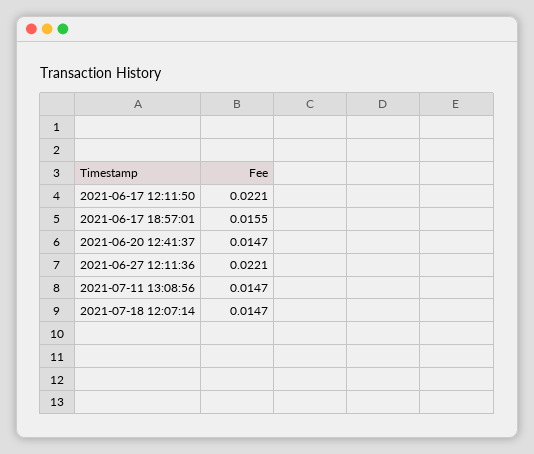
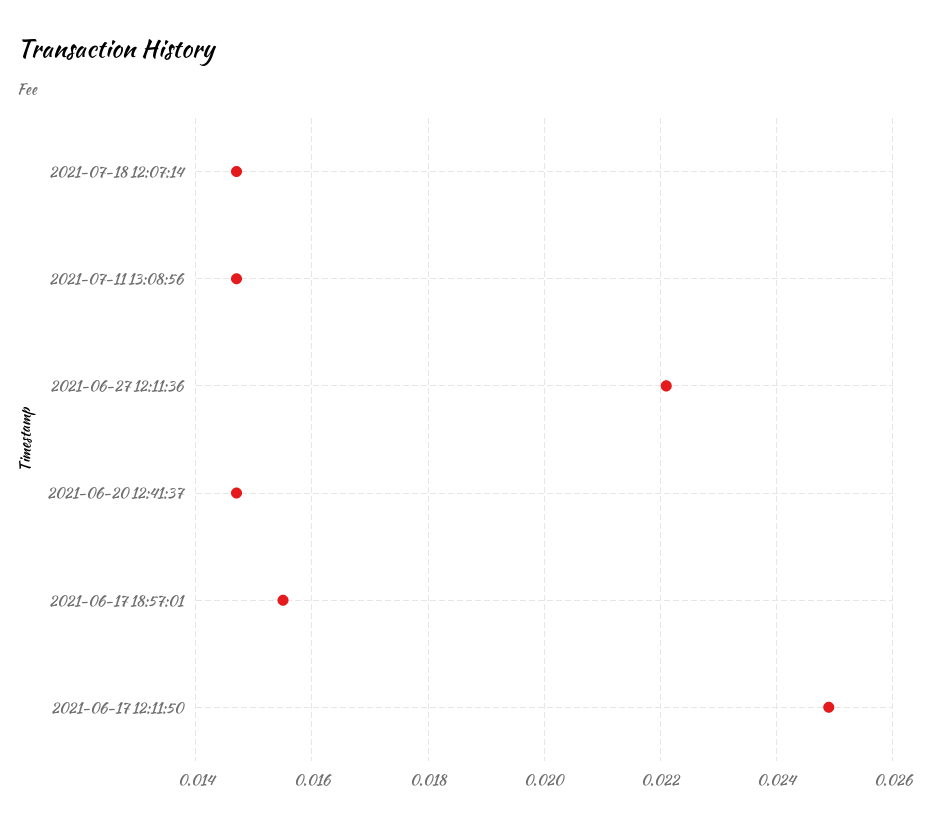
  {
-   "2021-06-17 12:11:50": 0.0221,
+   "2021-06-17 12:11:50": 0.025,
    "2021-06-17 18:57:01": 0.0155,
    "2021-06-20 12:41:37": 0.0147,
    "2021-06-27 12:11:36": 0.0221,
    "2021-07-11 13:08:56": 0.0147,
    "2021-07-18 12:07:14": 0.0147
  }

